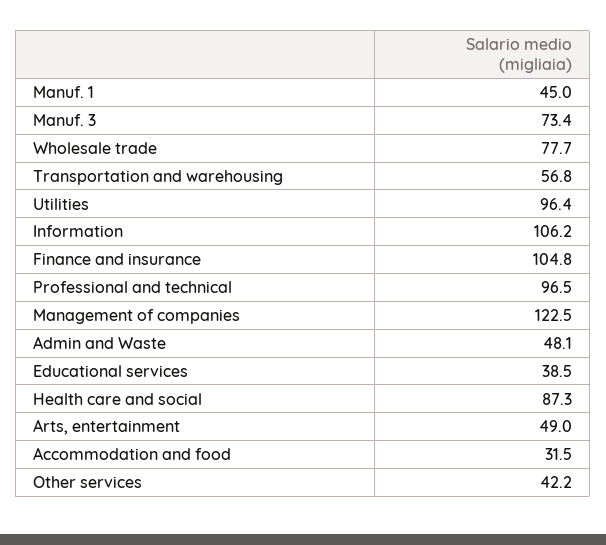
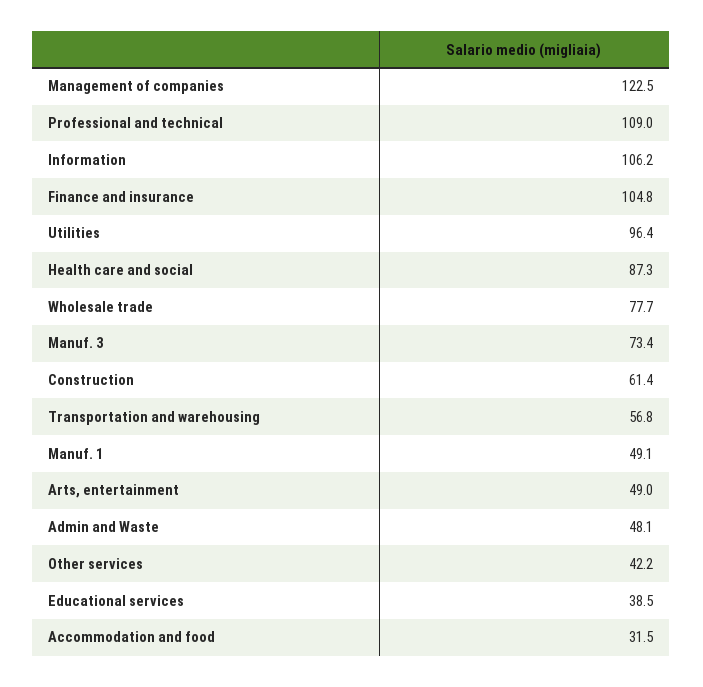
  {
-   "Manuf. 1": 45,
+   "Manuf. 1": 49.1,
    "Manuf. 3": 73.4,
    "Wholesale trade": 77.7,
    "Transportation and warehousing": 56.8,
    "Utilities": 96.4,
    "Information": 106.2,
    "Finance and insurance": 104.8,
-   "Professional and technical": 96.5,
+   "Professional and technical": 109,
    "Management of companies": 122.5,
    "Admin and Waste": 48.1,
    "Educational services": 38.5,
    "Health care and social": 87.3,
    "Arts, entertainment": 49,
    "Accommodation and food": 31.5,
-   "Other services": 42.2
+   "Other services": 42.2,
+   "Construction": 61.4
  }

